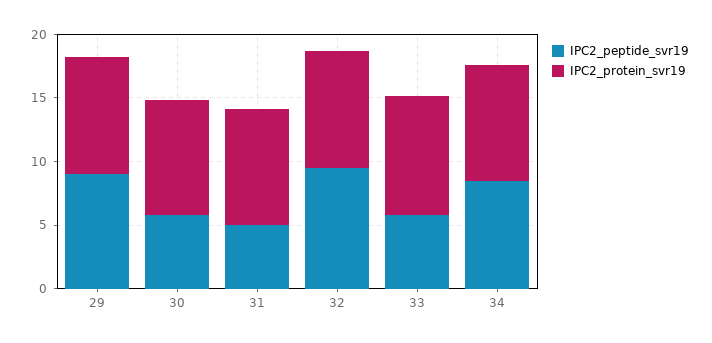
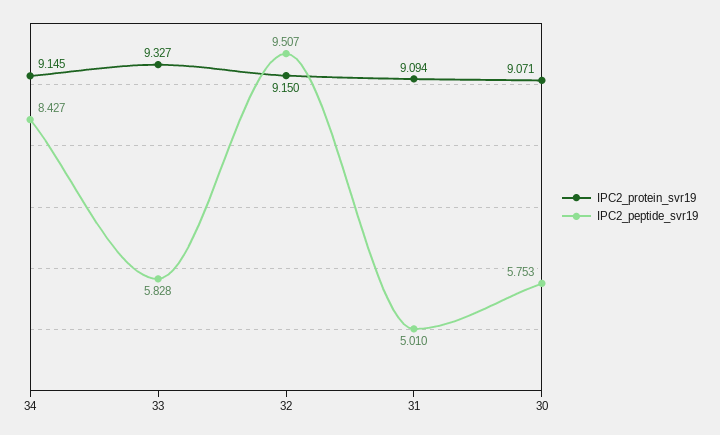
  {
    "IPC2_peptide_svr19": {
-     "29": 9,
      "30": 5.753,
      "31": 5.01,
      "32": 9.507,
      "33": 5.828,
      "34": 8.427
    },
    "IPC2_protein_svr19": {
-     "29": 9,
      "30": 9.071,
      "31": 9.094,
      "32": 9.15,
      "33": 9.327,
      "34": 9.145
    }
  }

